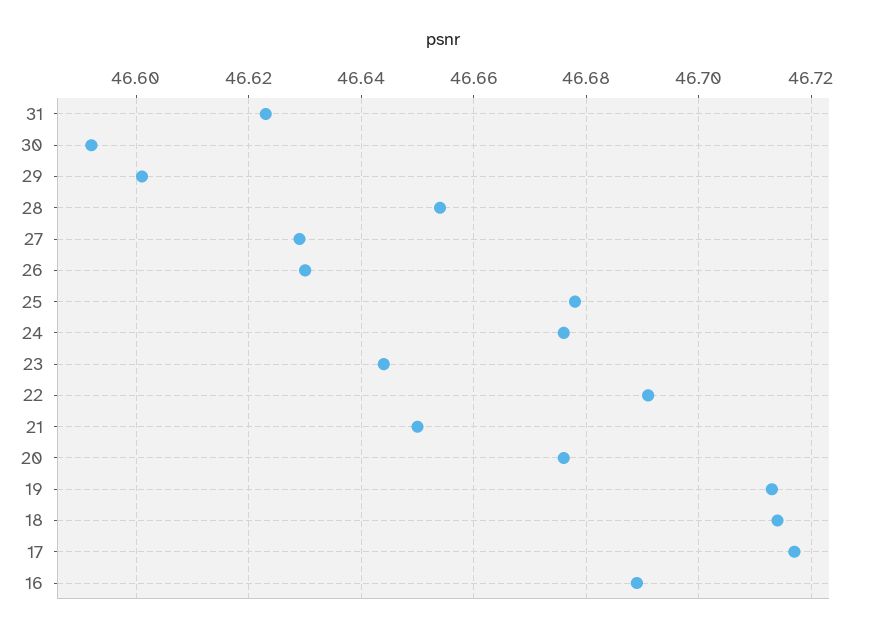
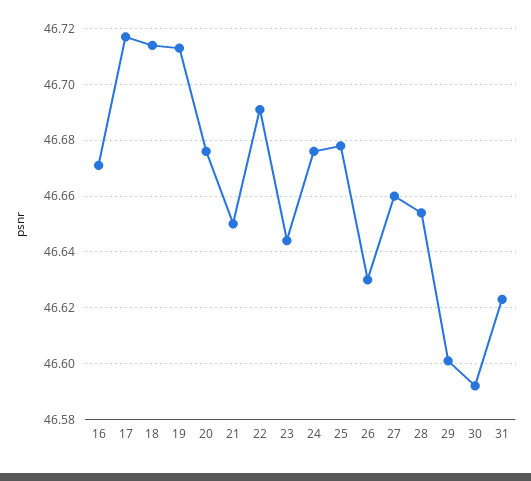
  {
    "31": 46.625,
    "30": 46.59,
    "29": 46.6,
    "28": 46.655,
-   "27": 46.63,
+   "27": 46.66,
    "26": 46.63,
    "25": 46.68,
    "24": 46.675,
    "23": 46.645,
    "22": 46.69,
    "21": 46.65,
    "20": 46.675,
    "19": 46.715,
    "18": 46.715,
    "17": 46.715,
-   "16": 46.69
+   "16": 46.67
  }

